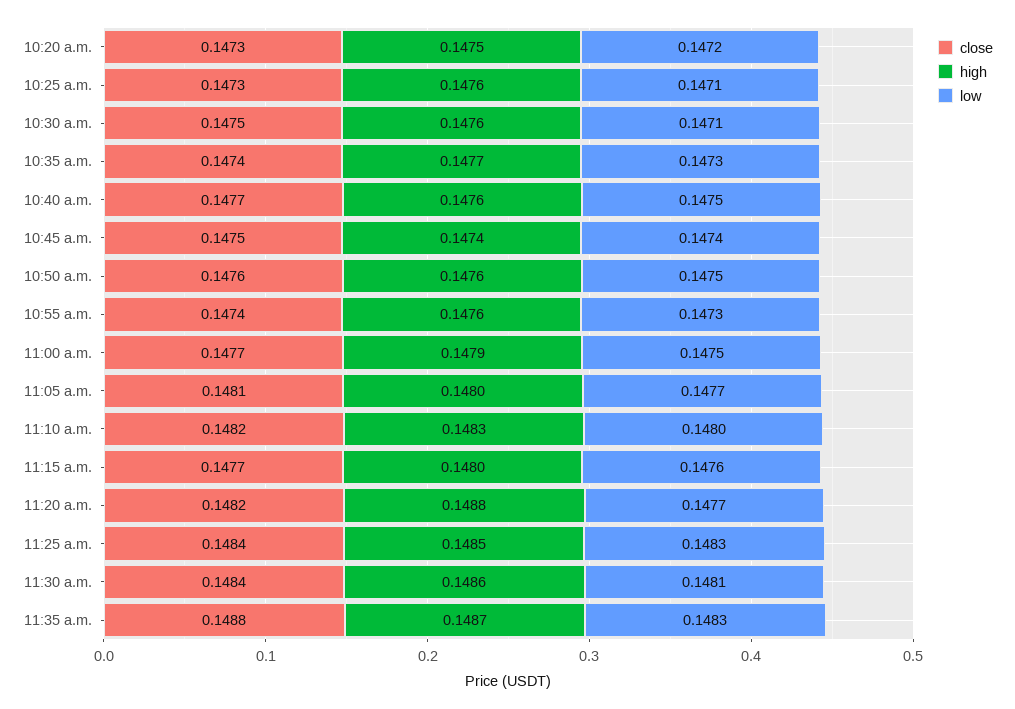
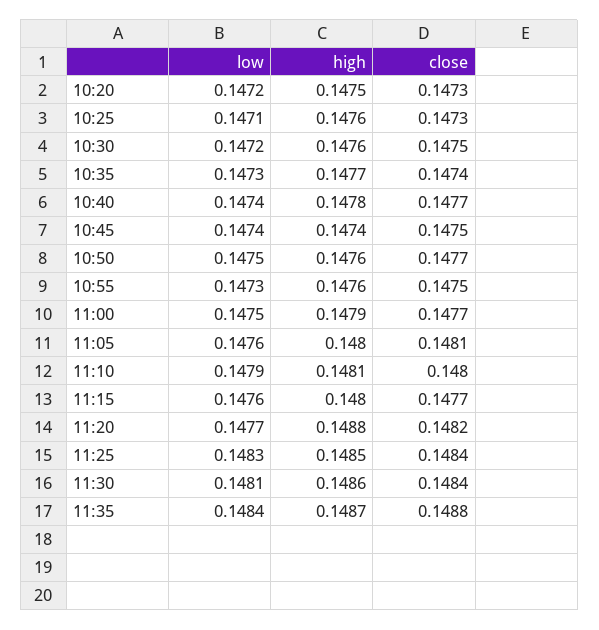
  {
    "close": {
      "10:20 a.m.": 0.1473,
      "10:25 a.m.": 0.1473,
      "10:30 a.m.": 0.1475,
      "10:35 a.m.": 0.1474,
      "10:40 a.m.": 0.1477,
      "10:45 a.m.": 0.1475,
-     "10:50 a.m.": 0.1476,
+     "10:50 a.m.": 0.1477,
-     "10:55 a.m.": 0.1474,
+     "10:55 a.m.": 0.1475,
      "11:00 a.m.": 0.1477,
      "11:05 a.m.": 0.1481,
-     "11:10 a.m.": 0.1482,
+     "11:10 a.m.": 0.148,
      "11:15 a.m.": 0.1477,
      "11:20 a.m.": 0.1482,
      "11:25 a.m.": 0.1484,
      "11:30 a.m.": 0.1484,
      "11:35 a.m.": 0.1488
    },
    "high": {
      "10:20 a.m.": 0.1475,
      "10:25 a.m.": 0.1476,
      "10:30 a.m.": 0.1476,
      "10:35 a.m.": 0.1477,
-     "10:40 a.m.": 0.1476,
+     "10:40 a.m.": 0.1478,
      "10:45 a.m.": 0.1474,
      "10:50 a.m.": 0.1476,
      "10:55 a.m.": 0.1476,
      "11:00 a.m.": 0.1479,
      "11:05 a.m.": 0.148,
-     "11:10 a.m.": 0.1483,
+     "11:10 a.m.": 0.1481,
      "11:15 a.m.": 0.148,
      "11:20 a.m.": 0.1488,
      "11:25 a.m.": 0.1485,
      "11:30 a.m.": 0.1486,
      "11:35 a.m.": 0.1487
    },
    "low": {
      "10:20 a.m.": 0.1472,
      "10:25 a.m.": 0.1471,
-     "10:30 a.m.": 0.1471,
+     "10:30 a.m.": 0.1472,
      "10:35 a.m.": 0.1473,
-     "10:40 a.m.": 0.1475,
+     "10:40 a.m.": 0.1474,
      "10:45 a.m.": 0.1474,
      "10:50 a.m.": 0.1475,
      "10:55 a.m.": 0.1473,
      "11:00 a.m.": 0.1475,
-     "11:05 a.m.": 0.1477,
+     "11:05 a.m.": 0.1476,
-     "11:10 a.m.": 0.148,
+     "11:10 a.m.": 0.1479,
      "11:15 a.m.": 0.1476,
      "11:20 a.m.": 0.1477,
      "11:25 a.m.": 0.1483,
      "11:30 a.m.": 0.1481,
-     "11:35 a.m.": 0.1483
+     "11:35 a.m.": 0.1484
    }
  }

